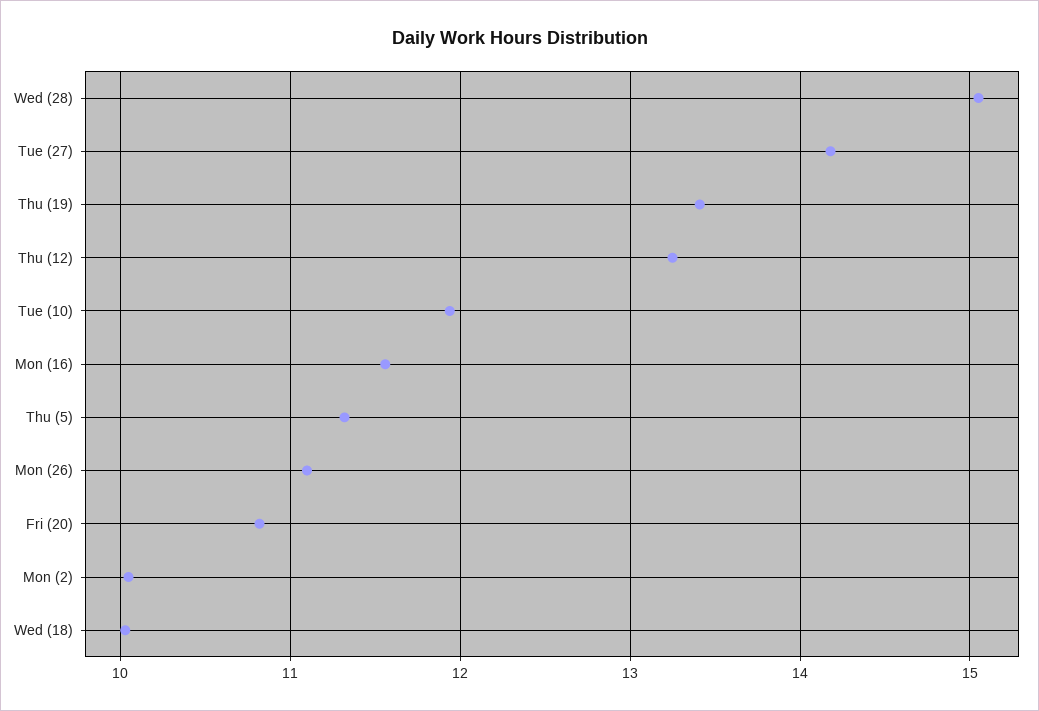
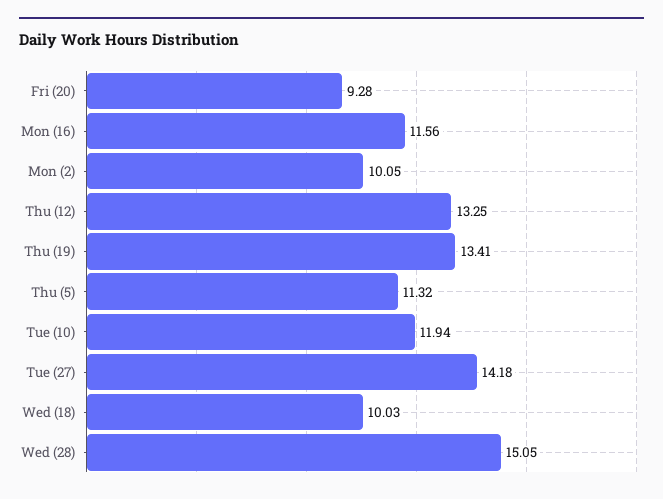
  {
    "Wed (28)": 15.05,
    "Tue (27)": 14.18,
    "Thu (19)": 13.41,
    "Thu (12)": 13.25,
    "Tue (10)": 11.94,
    "Mon (16)": 11.56,
    "Thu (5)": 11.32,
-   "Mon (26)": 11.1,
-   "Fri (20)": 10.8,
+   "Fri (20)": 9.28,
    "Mon (2)": 10.05,
    "Wed (18)": 10.03
  }

